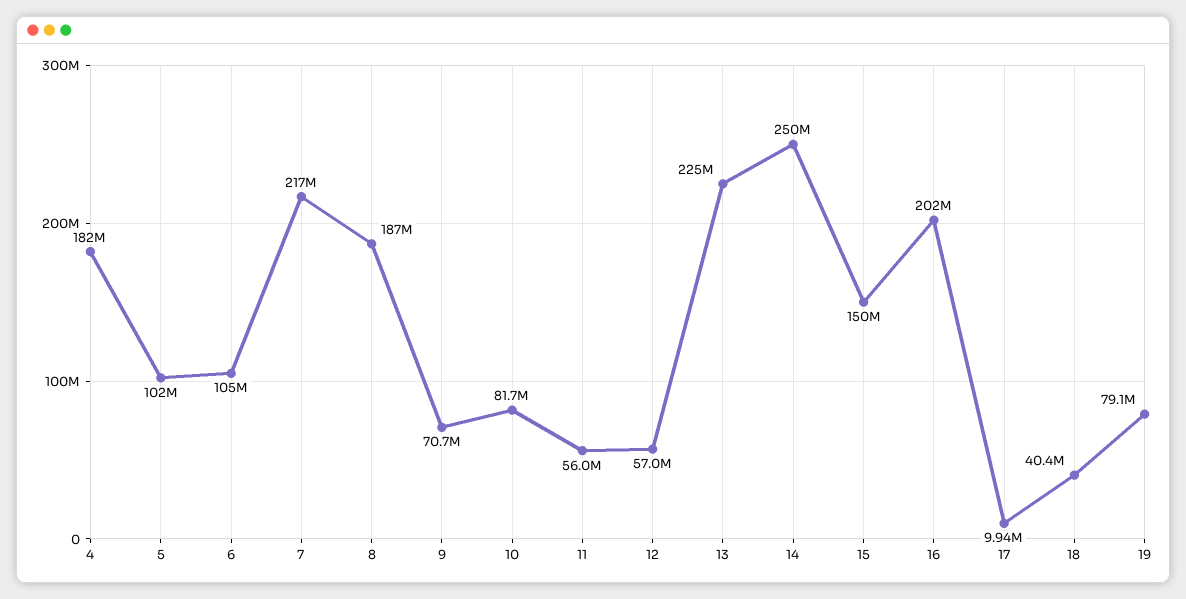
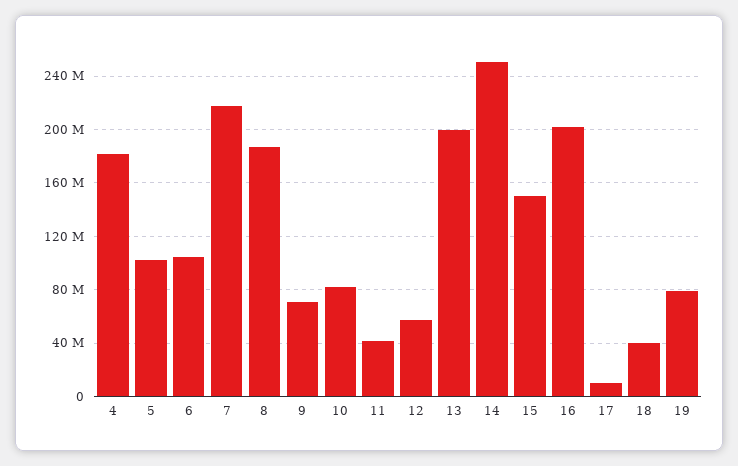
  {
    "4": 182000000,
    "5": 102000000,
    "6": 105000000,
    "7": 217000000,
    "8": 187000000,
    "9": 70700000,
    "10": 81700000,
-   "11": 56000000,
+   "11": 40000000,
    "12": 57000000,
-   "13": 225000000,
+   "13": 200000000,
    "14": 250000000,
    "15": 150000000,
    "16": 202000000,
    "17": 9940000,
    "18": 40400000,
    "19": 79100000
  }

